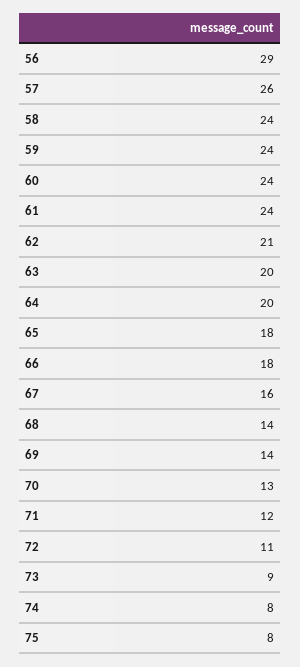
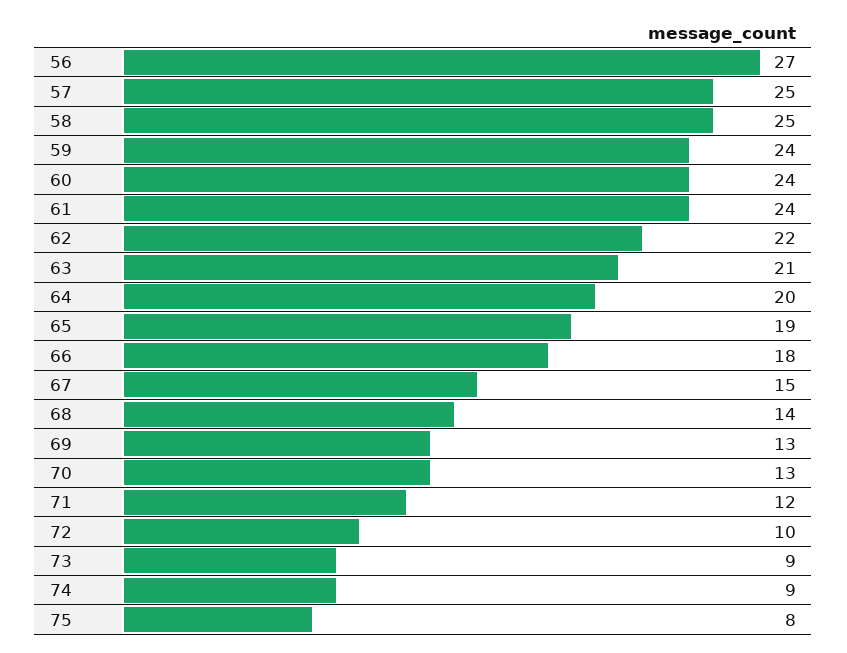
  {
-   "56": 29,
+   "56": 27,
-   "57": 26,
+   "57": 25,
-   "58": 24,
+   "58": 25,
    "59": 24,
    "60": 24,
    "61": 24,
-   "62": 21,
+   "62": 22,
-   "63": 20,
+   "63": 21,
    "64": 20,
-   "65": 18,
+   "65": 19,
    "66": 18,
-   "67": 16,
+   "67": 15,
    "68": 14,
-   "69": 14,
+   "69": 13,
    "70": 13,
    "71": 12,
-   "72": 11,
+   "72": 10,
    "73": 9,
-   "74": 8,
+   "74": 9,
    "75": 8
  }

